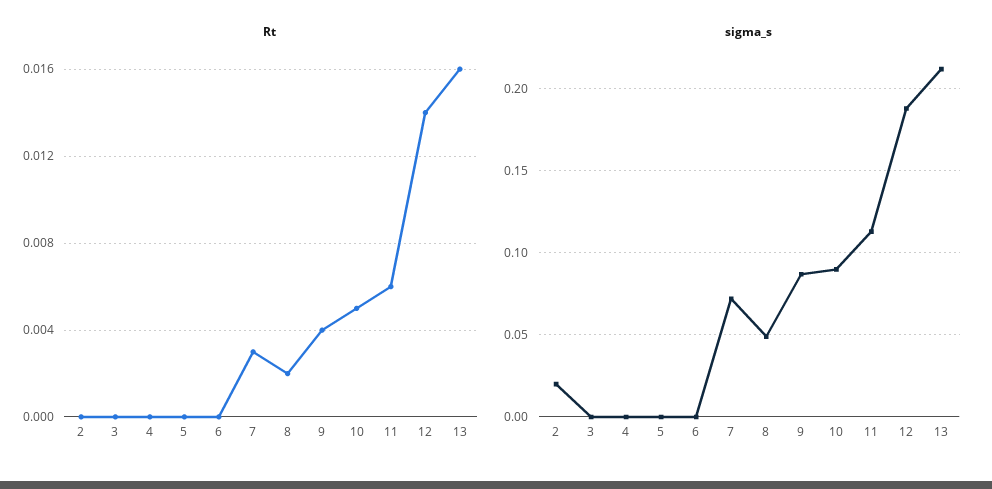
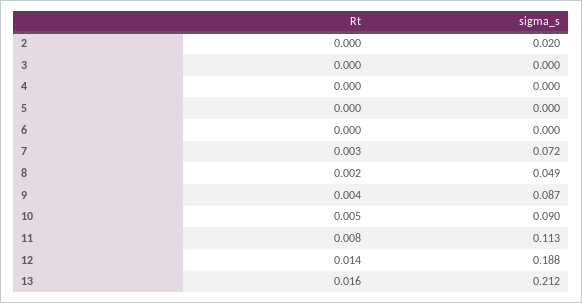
  {
    "Rt": {
      "2": 0,
      "3": 0,
      "4": 0,
      "5": 0,
      "6": 0,
      "7": 0.003,
      "8": 0.002,
      "9": 0.004,
      "10": 0.005,
-     "11": 0.006,
+     "11": 0.008,
      "12": 0.014,
      "13": 0.016
    },
    "sigma_s": {
      "2": 0.02,
      "3": 0,
      "4": 0,
      "5": 0,
      "6": 0,
      "7": 0.072,
      "8": 0.049,
      "9": 0.087,
      "10": 0.09,
      "11": 0.113,
      "12": 0.188,
      "13": 0.212
    }
  }

